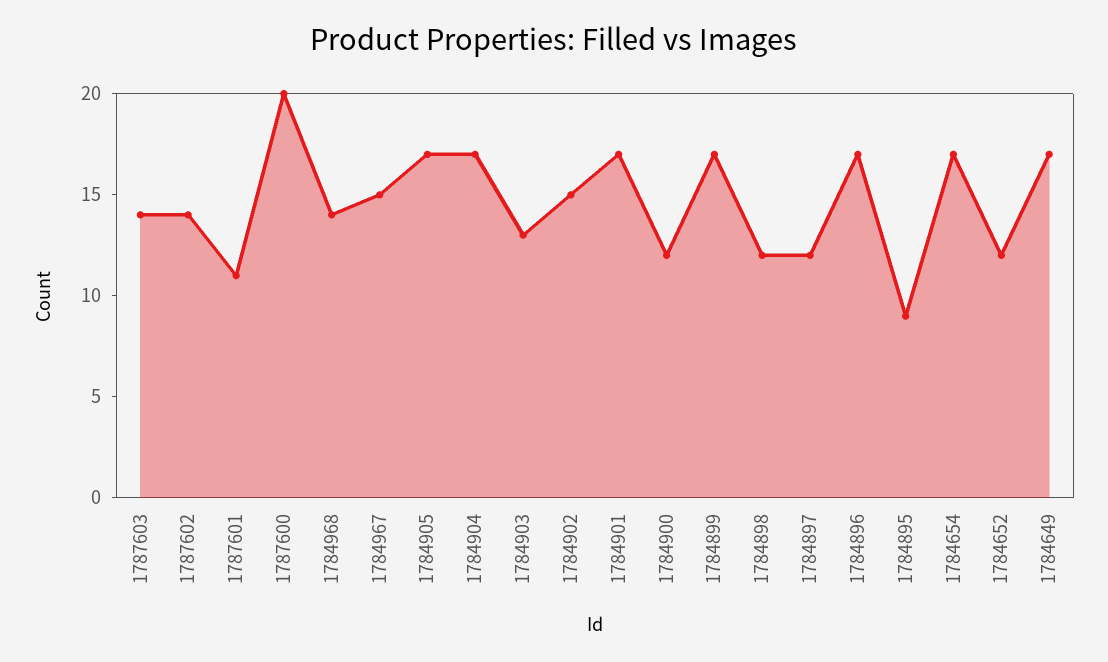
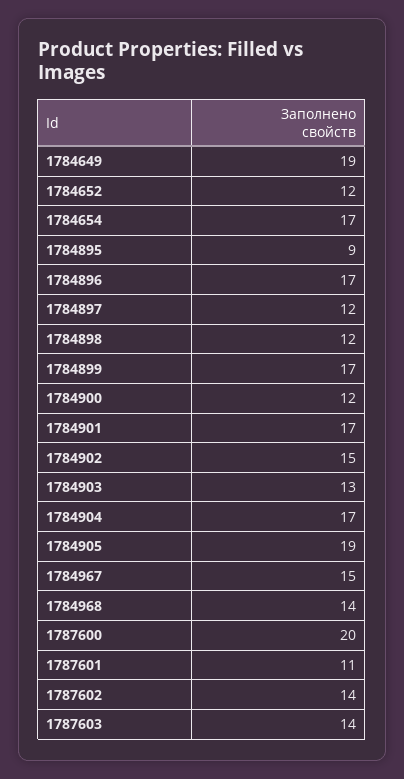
  {
    "1787603": 14,
    "1787602": 14,
    "1787601": 11,
    "1787600": 20,
    "1784968": 14,
    "1784967": 15,
-   "1784905": 17,
+   "1784905": 19,
    "1784904": 17,
    "1784903": 13,
    "1784902": 15,
    "1784901": 17,
    "1784900": 12,
    "1784899": 17,
    "1784898": 12,
    "1784897": 12,
    "1784896": 17,
    "1784895": 9,
    "1784654": 17,
    "1784652": 12,
-   "1784649": 17
+   "1784649": 19
  }

